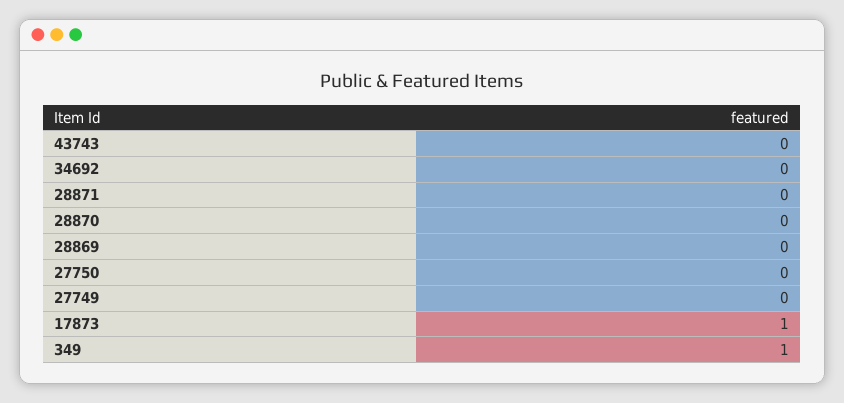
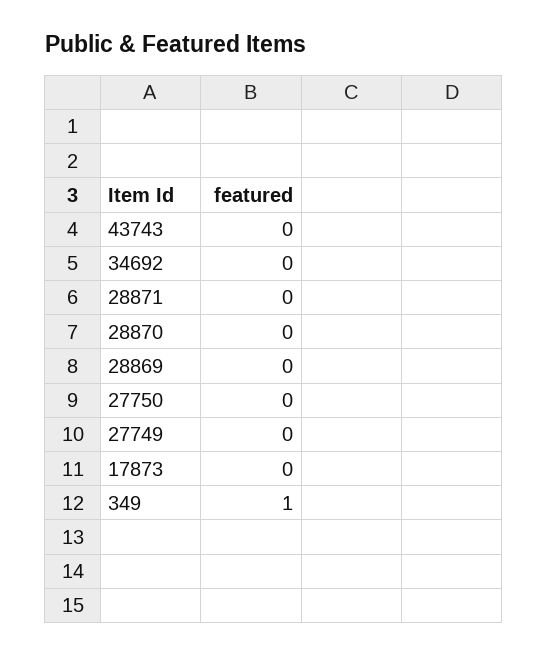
  {
    "43743": 0,
    "34692": 0,
    "28871": 0,
    "28870": 0,
    "28869": 0,
    "27750": 0,
    "27749": 0,
-   "17873": 1,
+   "17873": 0,
    "349": 1
  }

